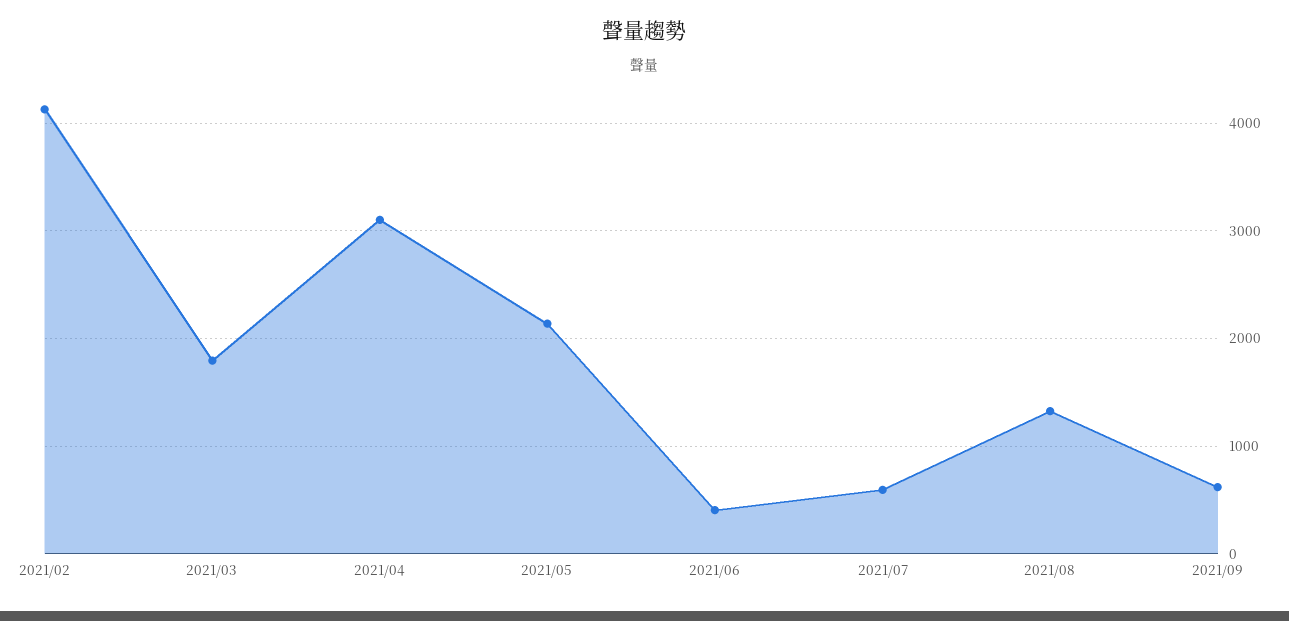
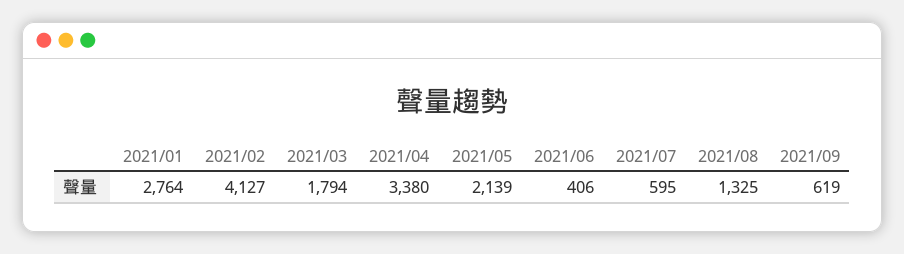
  {
    "2021/02": 4127,
    "2021/03": 1794,
-   "2021/04": 3100,
+   "2021/04": 3380,
    "2021/05": 2139,
    "2021/06": 406,
    "2021/07": 595,
    "2021/08": 1325,
-   "2021/09": 619
+   "2021/09": 619,
+   "2021/01": 2764
  }

